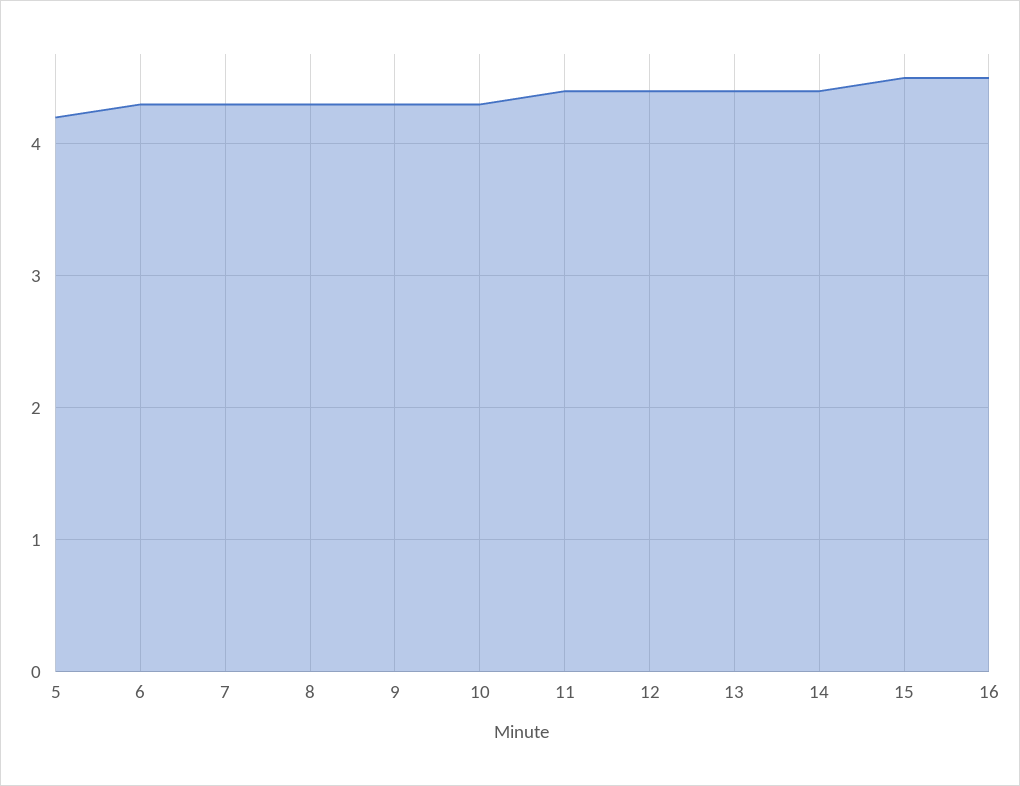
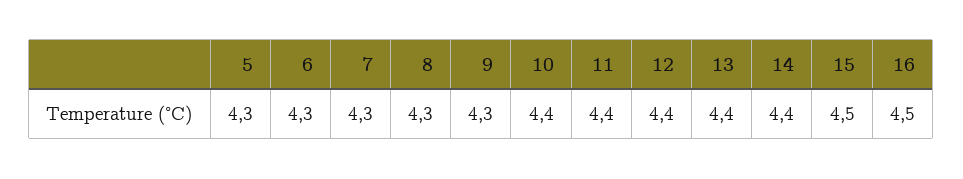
  {
-   "5": 4.2,
+   "5": 4.3,
    "6": 4.3,
    "7": 4.3,
    "8": 4.3,
    "9": 4.3,
-   "10": 4.3,
+   "10": 4.4,
    "11": 4.4,
    "12": 4.4,
    "13": 4.4,
    "14": 4.4,
    "15": 4.5,
    "16": 4.5
  }

